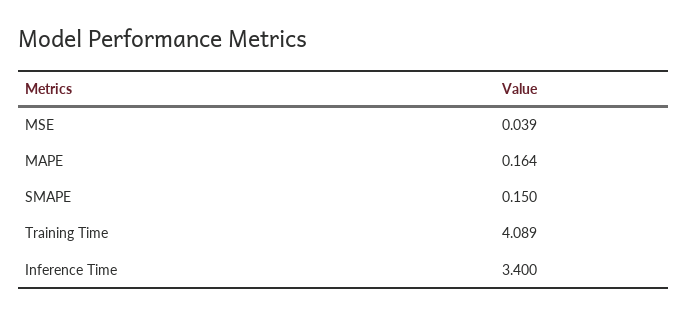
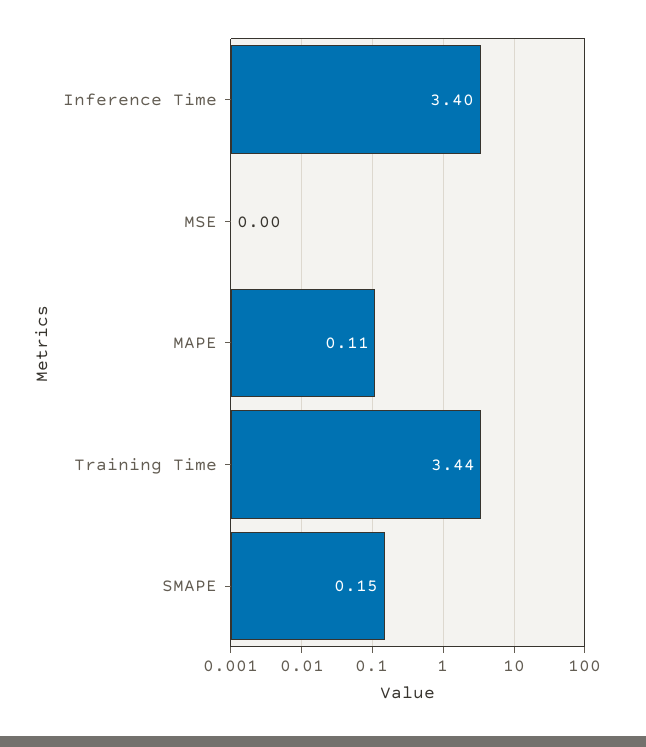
  {
-   "MSE": 0.039,
+   "MSE": 0,
-   "MAPE": 0.164,
+   "MAPE": 0.11,
    "SMAPE": 0.15,
-   "Training Time": 4.089,
+   "Training Time": 3.44,
    "Inference Time": 3.4
  }

